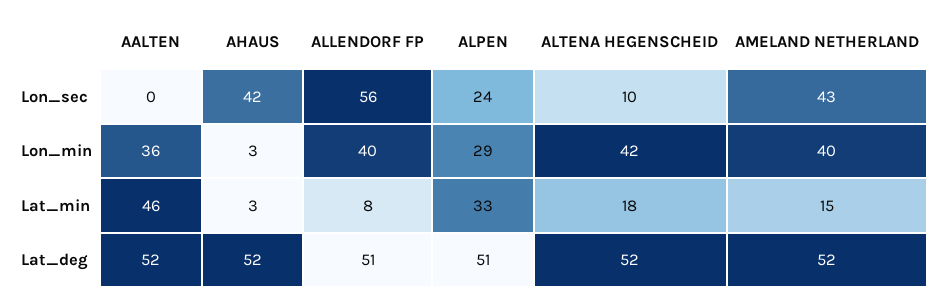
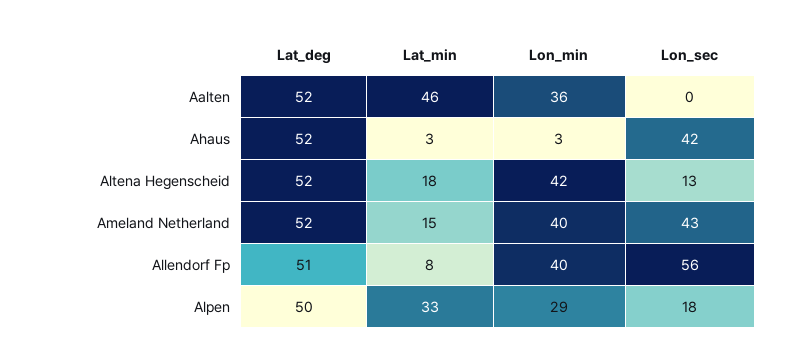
  {
    "AALTEN": {
      "Lon_sec": 0,
      "Lon_min": 36,
      "Lat_min": 46,
      "Lat_deg": 52
    },
    "AHAUS": {
      "Lon_sec": 42,
      "Lon_min": 3,
      "Lat_min": 3,
      "Lat_deg": 52
    },
    "ALLENDORF FP": {
      "Lon_sec": 56,
      "Lon_min": 40,
      "Lat_min": 8,
      "Lat_deg": 51
    },
    "ALPEN": {
-     "Lon_sec": 24,
+     "Lon_sec": 18,
      "Lon_min": 29,
      "Lat_min": 33,
-     "Lat_deg": 51
+     "Lat_deg": 50
    },
    "ALTENA HEGENSCHEID": {
-     "Lon_sec": 10,
+     "Lon_sec": 13,
      "Lon_min": 42,
      "Lat_min": 18,
      "Lat_deg": 52
    },
    "AMELAND NETHERLAND": {
      "Lon_sec": 43,
      "Lon_min": 40,
      "Lat_min": 15,
      "Lat_deg": 52
    }
  }

